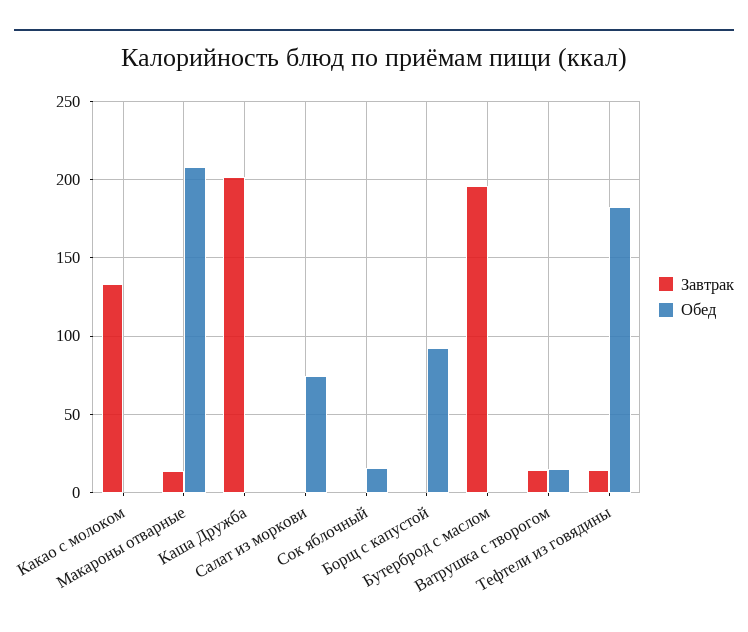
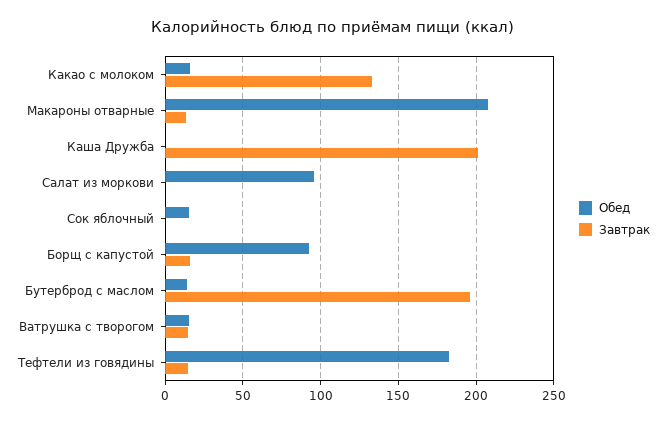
  {
    "Завтрак": {
      "Какао с молоком": 135,
      "Макароны отварные": 15,
      "Каша Дружба": 200,
      "Салат из моркови": 0,
      "Сок яблочный": 0,
-     "Борщ с капустой": 0,
+     "Борщ с капустой": 15,
      "Бутерброд с маслом": 195,
      "Ватрушка с творогом": 15,
      "Тефтели из говядины": 15
    },
    "Обед": {
-     "Какао с молоком": 0,
+     "Какао с молоком": 15,
      "Макароны отварные": 210,
      "Каша Дружба": 0,
-     "Салат из моркови": 75,
+     "Салат из моркови": 95,
      "Сок яблочный": 15,
      "Борщ с капустой": 90,
-     "Бутерброд с маслом": 0,
+     "Бутерброд с маслом": 15,
      "Ватрушка с творогом": 15,
      "Тефтели из говядины": 185
    }
  }

